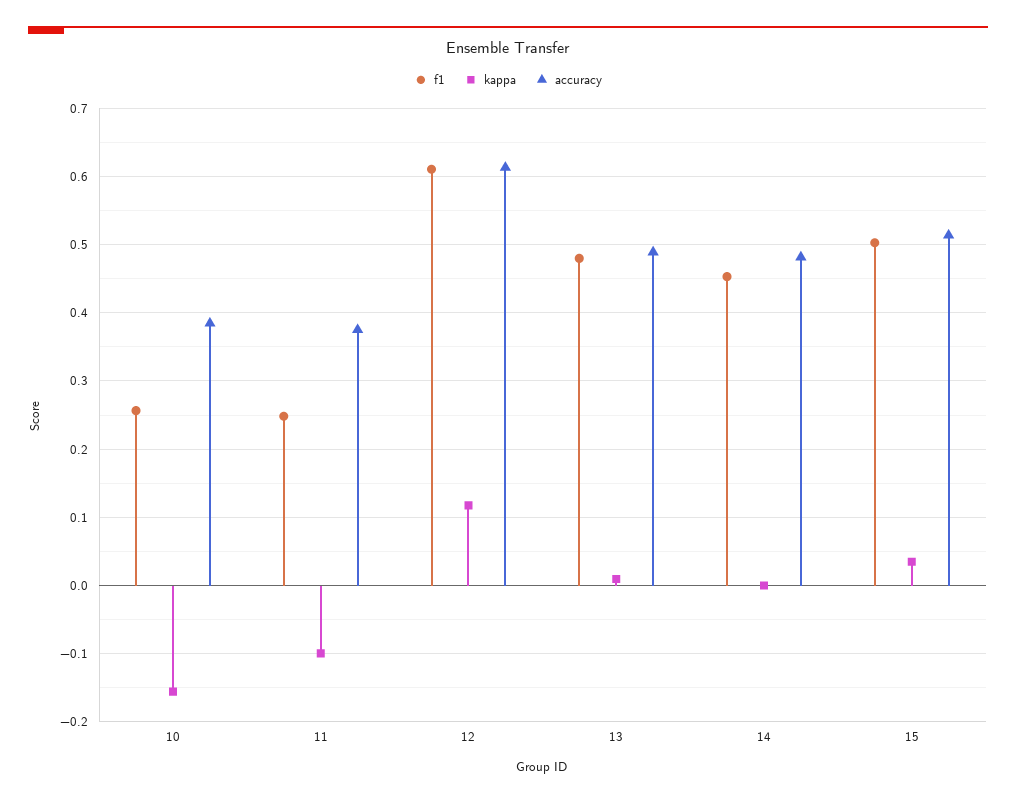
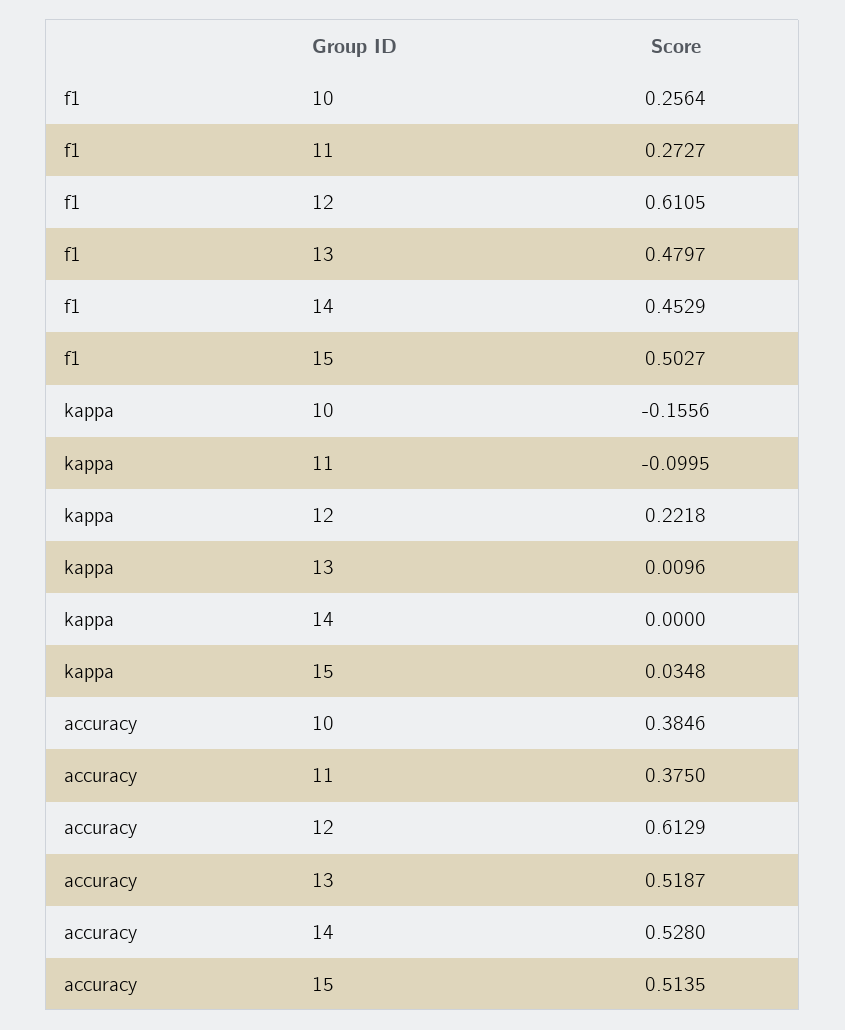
  {
    "f1": {
      "10": 0.2564,
-     "11": 0.25,
+     "11": 0.2727,
      "12": 0.6105,
      "13": 0.4797,
      "14": 0.4529,
      "15": 0.5027
    },
    "kappa": {
      "10": -0.1556,
      "11": -0.0995,
-     "12": 0.12,
+     "12": 0.2218,
      "13": 0.0096,
      "14": 0,
      "15": 0.0348
    },
    "accuracy": {
      "10": 0.3846,
      "11": 0.375,
      "12": 0.6129,
-     "13": 0.49,
+     "13": 0.5187,
-     "14": 0.48,
+     "14": 0.528,
      "15": 0.5135
    }
  }

